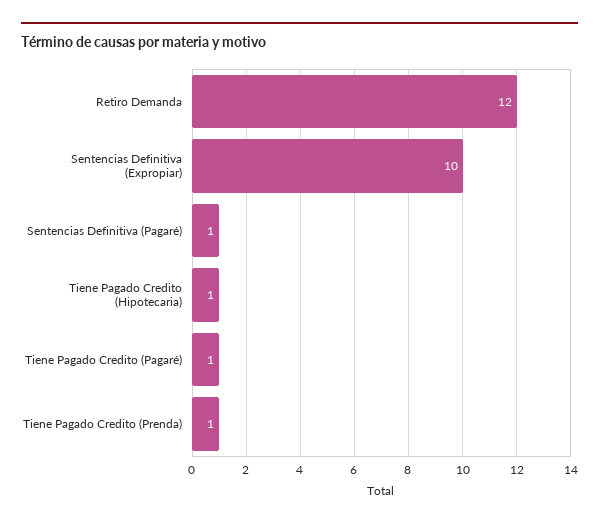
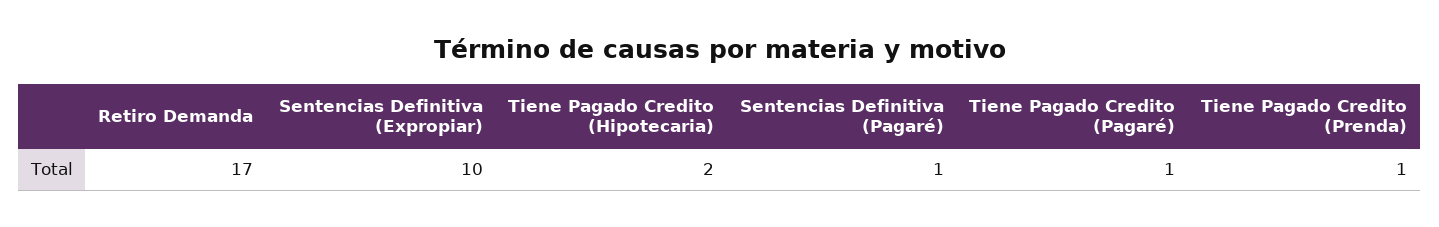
  {
-   "Retiro Demanda": 12,
+   "Retiro Demanda": 17,
    "Sentencias Definitiva (Expropiar)": 10,
    "Sentencias Definitiva (Pagaré)": 1,
-   "Tiene Pagado Credito (Hipotecaria)": 1,
+   "Tiene Pagado Credito (Hipotecaria)": 2,
    "Tiene Pagado Credito (Pagaré)": 1,
    "Tiene Pagado Credito (Prenda)": 1
  }

